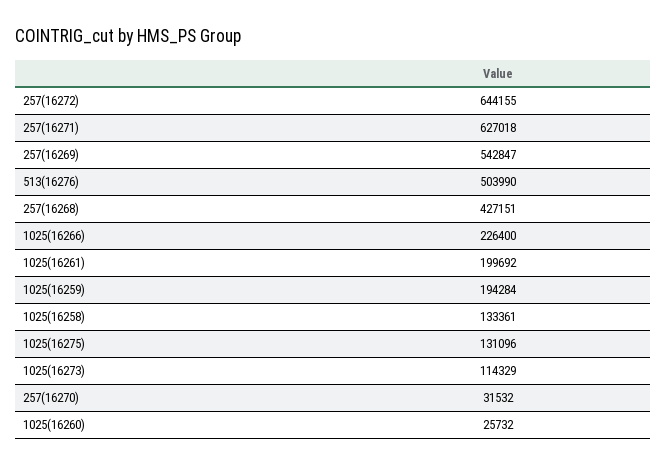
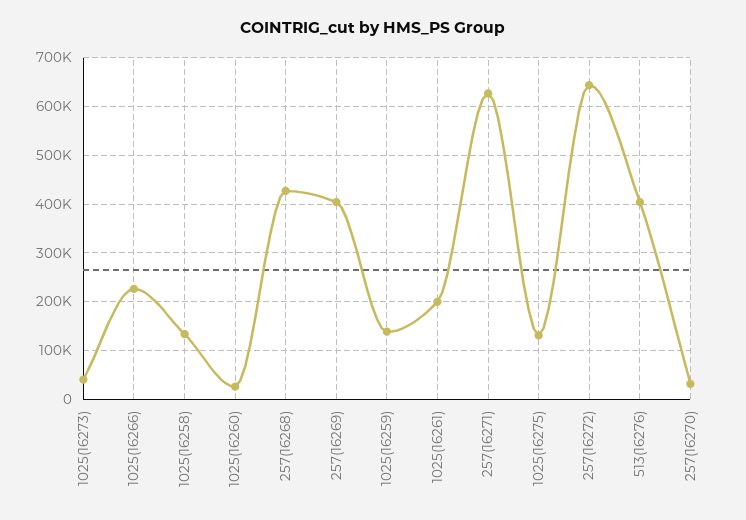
  {
    "257(16272)": 644155,
    "257(16271)": 627018,
-   "257(16269)": 542847,
+   "257(16269)": 400000,
-   "513(16276)": 503990,
+   "513(16276)": 400000,
    "257(16268)": 427151,
    "1025(16266)": 226400,
    "1025(16261)": 199692,
-   "1025(16259)": 194284,
+   "1025(16259)": 140000,
    "1025(16258)": 133361,
    "1025(16275)": 131096,
-   "1025(16273)": 114329,
+   "1025(16273)": 40000,
    "257(16270)": 31532,
    "1025(16260)": 25732
  }

